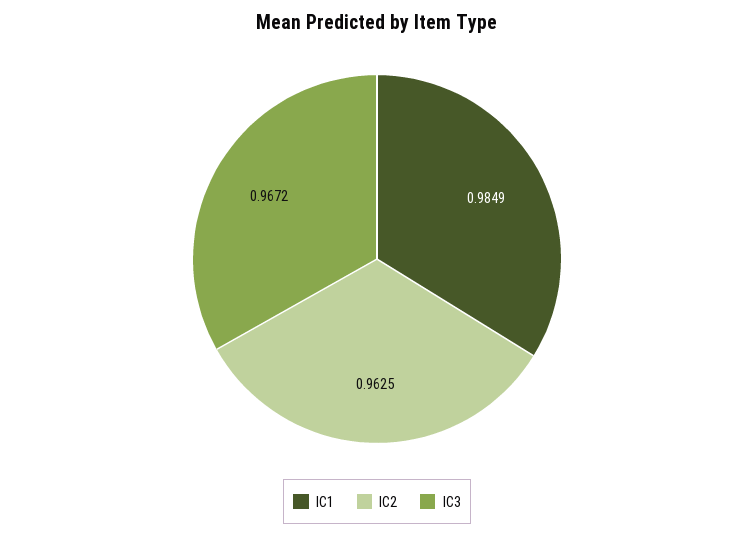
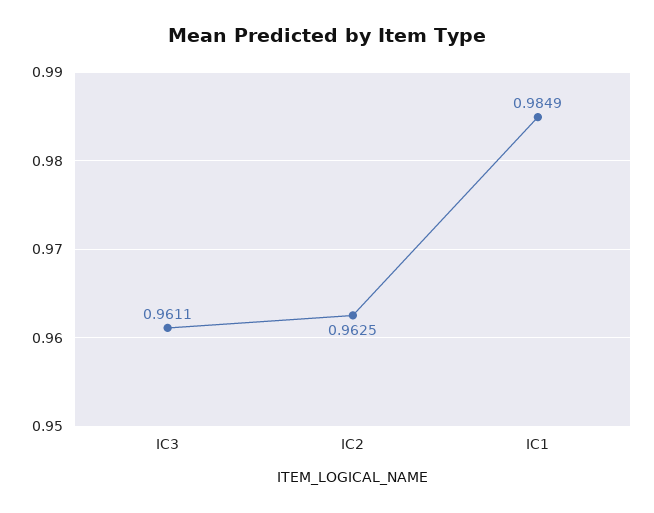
  {
    "IC1": 0.9849,
    "IC2": 0.9625,
-   "IC3": 0.9672
+   "IC3": 0.9611
  }

